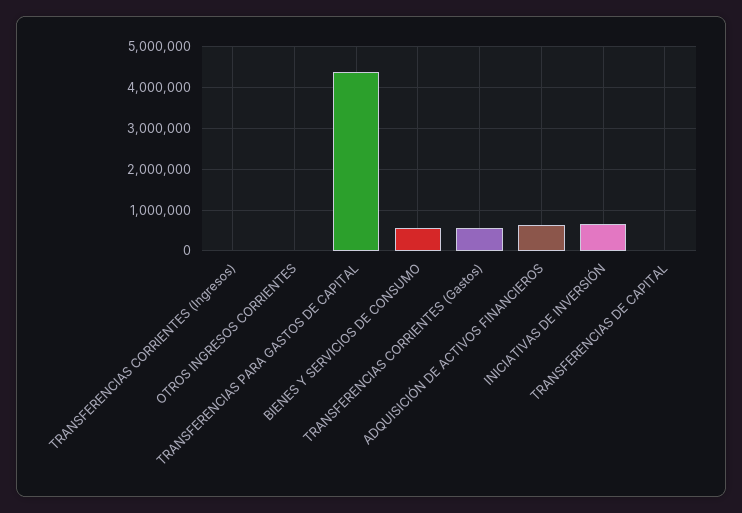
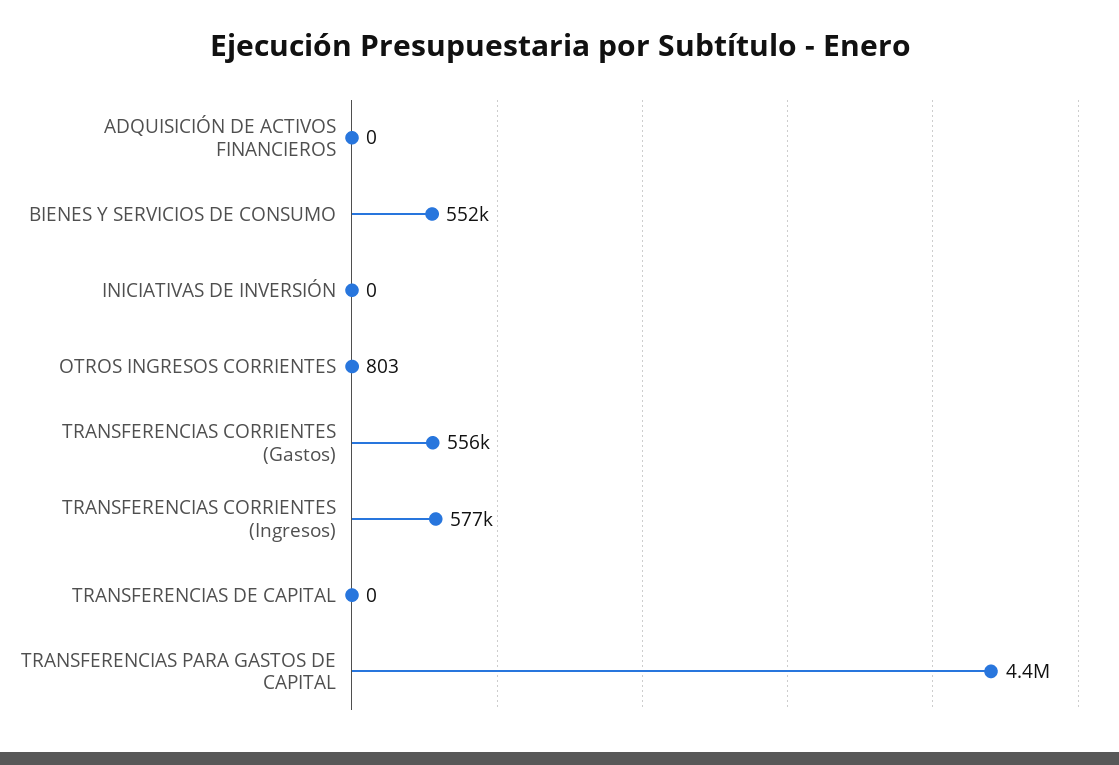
  {
-   "TRANSFERENCIAS CORRIENTES (Ingresos)": 0,
+   "TRANSFERENCIAS CORRIENTES (Ingresos)": 577000,
    "OTROS INGRESOS CORRIENTES": 803,
    "TRANSFERENCIAS PARA GASTOS DE CAPITAL": 4400000,
    "BIENES Y SERVICIOS DE CONSUMO": 552000,
    "TRANSFERENCIAS CORRIENTES (Gastos)": 556000,
-   "ADQUISICIÓN DE ACTIVOS FINANCIEROS": 600000,
+   "ADQUISICIÓN DE ACTIVOS FINANCIEROS": 0,
-   "INICIATIVAS DE INVERSIÓN": 600000,
+   "INICIATIVAS DE INVERSIÓN": 0,
    "TRANSFERENCIAS DE CAPITAL": 0
  }

